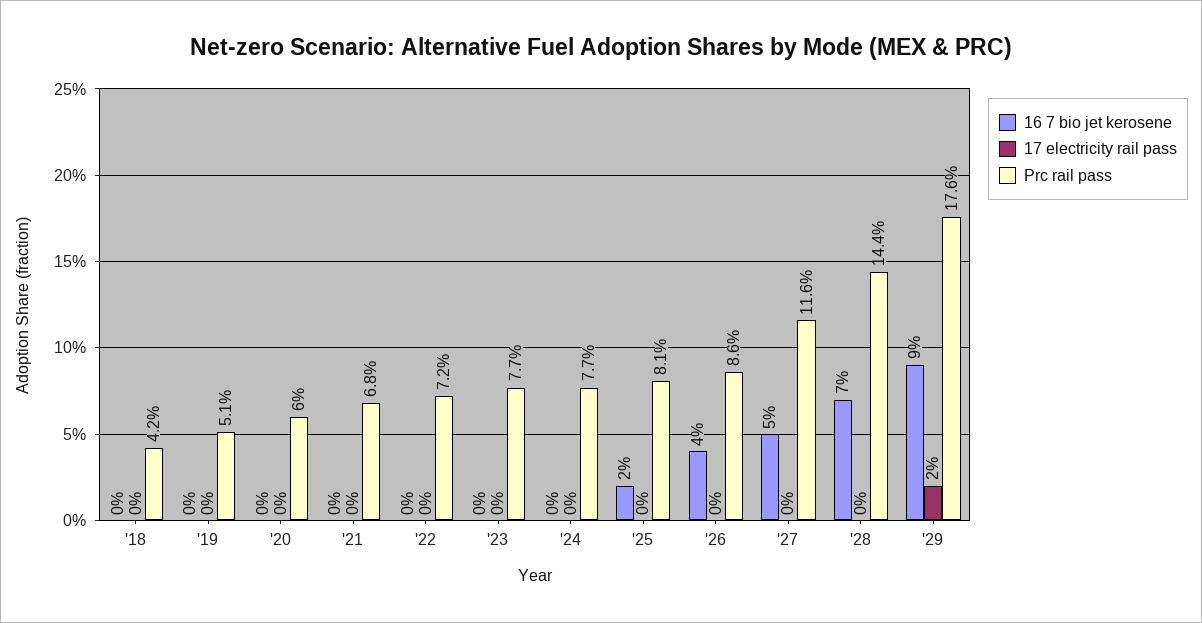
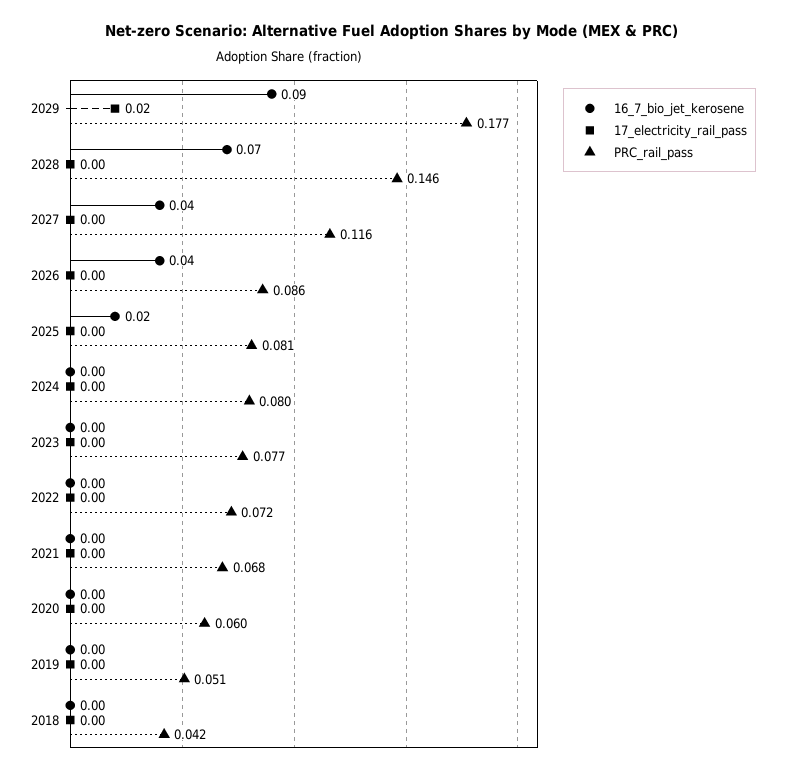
  {
    "16 7 bio jet kerosene": {
      "'18": 0,
      "'19": 0,
      "'20": 0,
      "'21": 0,
      "'22": 0,
      "'23": 0,
      "'24": 0,
      "'25": 0.02,
      "'26": 0.04,
-     "'27": 0.05,
+     "'27": 0.04,
      "'28": 0.07,
      "'29": 0.09
    },
    "17 electricity rail pass": {
      "'18": 0,
      "'19": 0,
      "'20": 0,
      "'21": 0,
      "'22": 0,
      "'23": 0,
      "'24": 0,
      "'25": 0,
      "'26": 0,
      "'27": 0,
      "'28": 0,
      "'29": 0.02
    },
    "Prc rail pass": {
      "'18": 0.042,
      "'19": 0.051,
      "'20": 0.06,
      "'21": 0.068,
      "'22": 0.072,
      "'23": 0.077,
-     "'24": 0.077,
+     "'24": 0.08,
      "'25": 0.081,
      "'26": 0.086,
      "'27": 0.116,
-     "'28": 0.144,
+     "'28": 0.146,
-     "'29": 0.176
+     "'29": 0.177
    }
  }

